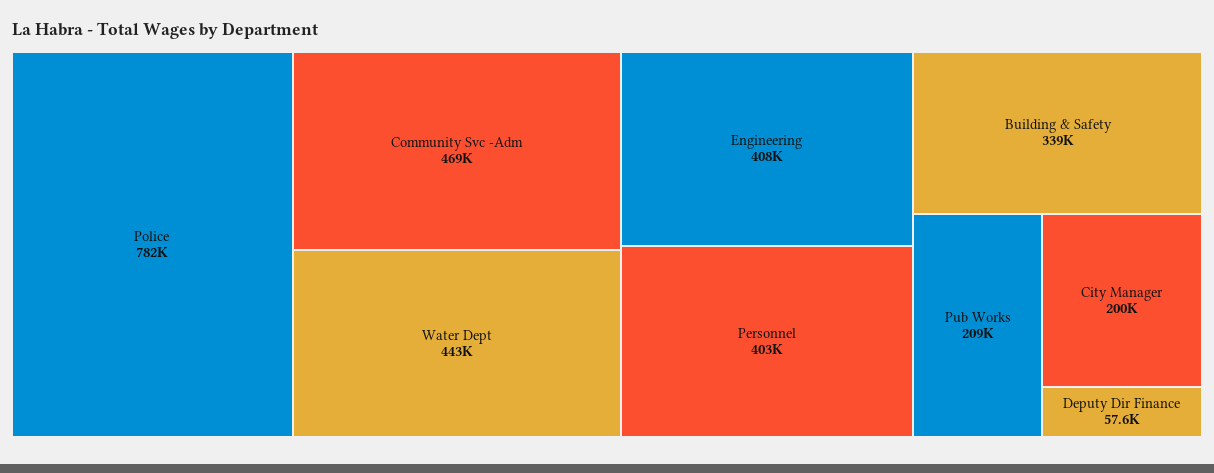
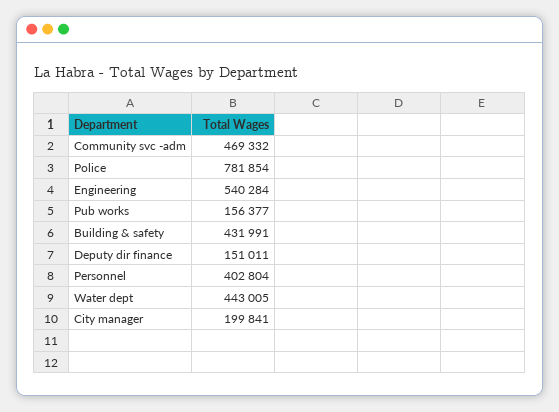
  {
    "Police": 781854,
    "Community Svc -Adm": 469332,
    "Water Dept": 443005,
-   "Engineering": 408000,
+   "Engineering": 540284,
    "Personnel": 402804,
-   "Building & Safety": 339000,
+   "Building & Safety": 431991,
-   "Pub Works": 209000,
+   "Pub Works": 156377,
    "City Manager": 199841,
-   "Deputy Dir Finance": 57600
+   "Deputy Dir Finance": 151011
  }

